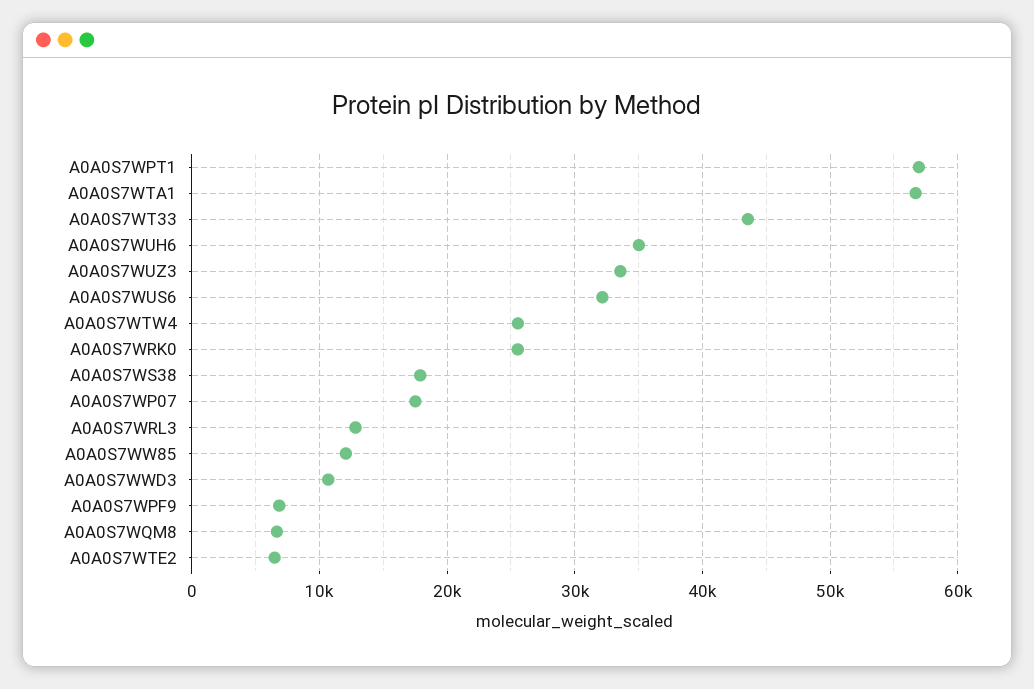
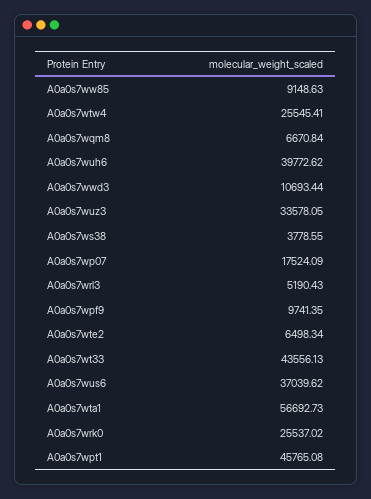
  {
-   "A0A0S7WPT1": 57000,
+   "A0A0S7WPT1": 45765.08,
    "A0A0S7WTA1": 56692.73,
    "A0A0S7WT33": 43556.13,
-   "A0A0S7WUH6": 35000,
+   "A0A0S7WUH6": 39772.62,
    "A0A0S7WUZ3": 33578.05,
-   "A0A0S7WUS6": 32000,
+   "A0A0S7WUS6": 37039.62,
    "A0A0S7WTW4": 25545.41,
    "A0A0S7WRK0": 25537.02,
-   "A0A0S7WS38": 18000,
+   "A0A0S7WS38": 3778.55,
    "A0A0S7WP07": 17524.09,
-   "A0A0S7WRL3": 13000,
+   "A0A0S7WRL3": 5190.43,
-   "A0A0S7WW85": 12000,
+   "A0A0S7WW85": 9148.63,
    "A0A0S7WWD3": 10693.44,
-   "A0A0S7WPF9": 7000,
+   "A0A0S7WPF9": 9741.35,
    "A0A0S7WQM8": 6670.84,
    "A0A0S7WTE2": 6498.34
  }

